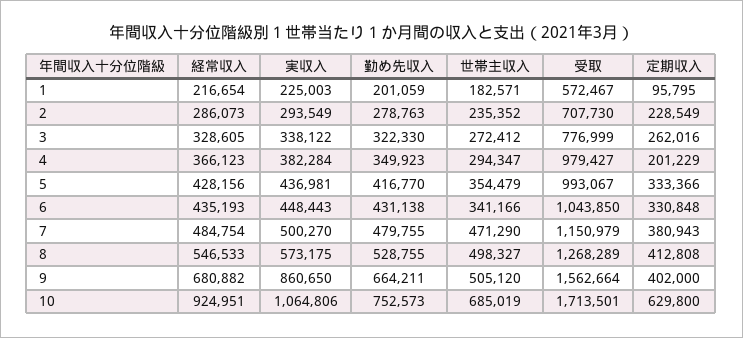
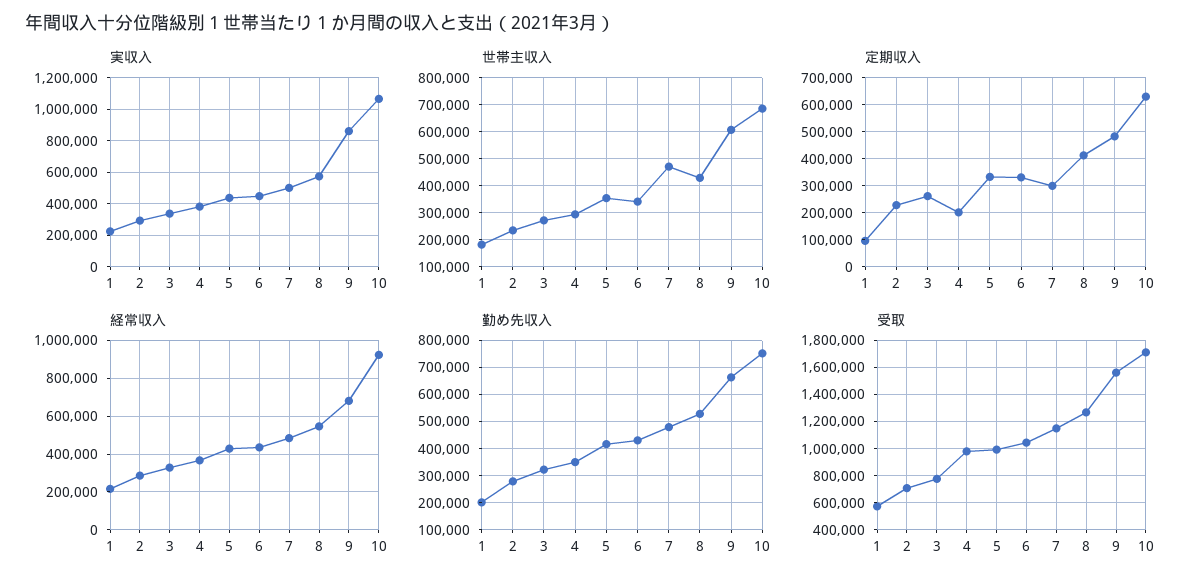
  {
    "経常収入": {
      "1": 216654,
      "2": 286073,
      "3": 328605,
      "4": 366123,
      "5": 428156,
      "6": 435193,
      "7": 484754,
      "8": 546533,
      "9": 680882,
      "10": 924951
    },
    "実収入": {
      "1": 225003,
      "2": 293549,
      "3": 338122,
      "4": 382284,
      "5": 436981,
      "6": 448443,
      "7": 500270,
      "8": 573175,
      "9": 860650,
      "10": 1064806
    },
    "勤め先収入": {
      "1": 201059,
      "2": 278763,
      "3": 322330,
      "4": 349923,
      "5": 416770,
      "6": 431138,
      "7": 479755,
      "8": 528755,
      "9": 664211,
      "10": 752573
    },
    "世帯主収入": {
      "1": 182571,
      "2": 235352,
      "3": 272412,
      "4": 294347,
      "5": 354479,
      "6": 341166,
      "7": 471290,
-     "8": 498327,
+     "8": 425000,
-     "9": 505120,
+     "9": 600000,
      "10": 685019
    },
    "受取": {
      "1": 572467,
      "2": 707730,
      "3": 776999,
      "4": 979427,
      "5": 993067,
      "6": 1043850,
      "7": 1150979,
      "8": 1268289,
      "9": 1562664,
      "10": 1713501
    },
    "定期収入": {
      "1": 95795,
      "2": 228549,
      "3": 262016,
      "4": 201229,
      "5": 333366,
      "6": 330848,
-     "7": 380943,
+     "7": 300000,
      "8": 412808,
-     "9": 402000,
+     "9": 475000,
      "10": 629800
    }
  }

